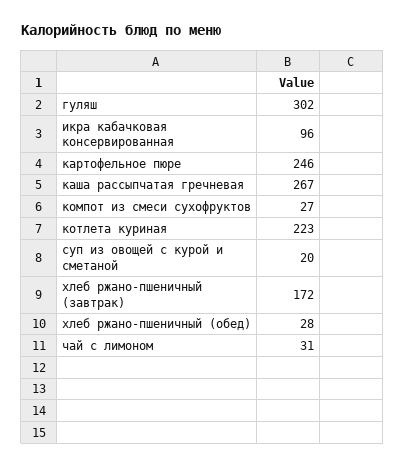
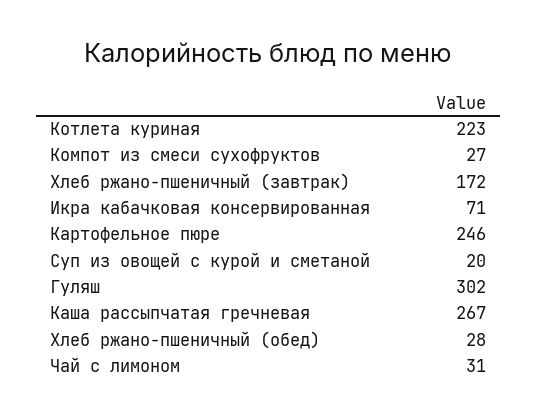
  {
    "гуляш": 302,
-   "икра кабачковая консервированная": 96,
+   "икра кабачковая консервированная": 71,
    "картофельное пюре": 246,
    "каша рассыпчатая гречневая": 267,
    "компот из смеси сухофруктов": 27,
    "котлета куриная": 223,
    "суп из овощей с курой и сметаной": 20,
    "хлеб ржано-пшеничный (завтрак)": 172,
    "хлеб ржано-пшеничный (обед)": 28,
    "чай с лимоном": 31
  }

